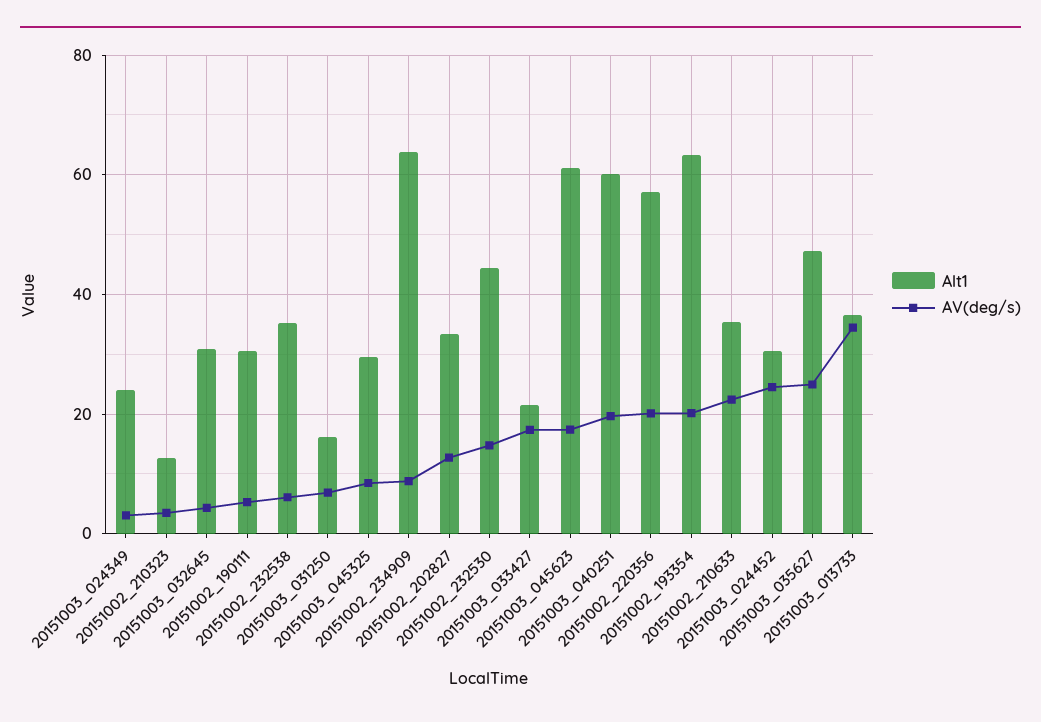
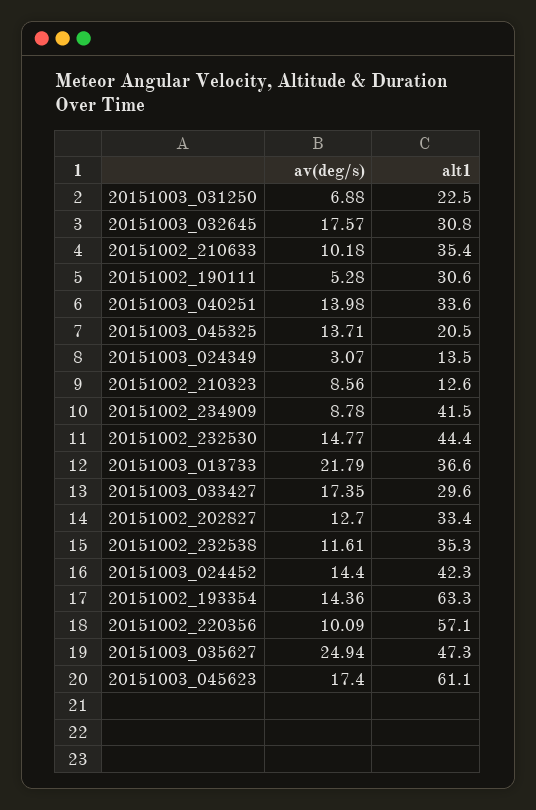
  {
    "Alt1": {
-     "20151003_024349": 24,
+     "20151003_024349": 13.5,
      "20151002_210323": 12.6,
      "20151003_032645": 30.8,
      "20151002_190111": 30.6,
      "20151002_232538": 35.3,
-     "20151003_031250": 16,
+     "20151003_031250": 22.5,
-     "20151003_045325": 30,
+     "20151003_045325": 20.5,
-     "20151002_234909": 64,
+     "20151002_234909": 41.5,
      "20151002_202827": 33.4,
      "20151002_232530": 44.4,
-     "20151003_033427": 22,
+     "20151003_033427": 29.6,
      "20151003_045623": 61.1,
-     "20151003_040251": 60,
+     "20151003_040251": 33.6,
      "20151002_220356": 57.1,
      "20151002_193354": 63.3,
      "20151002_210633": 35.4,
-     "20151003_024452": 30,
+     "20151003_024452": 42.3,
      "20151003_035627": 47.3,
      "20151003_013733": 36.6
    },
    "AV(deg/s)": {
      "20151003_024349": 3.07,
-     "20151002_210323": 4,
+     "20151002_210323": 8.56,
-     "20151003_032645": 4,
+     "20151003_032645": 17.57,
      "20151002_190111": 5.28,
-     "20151002_232538": 6,
+     "20151002_232538": 11.61,
      "20151003_031250": 6.88,
-     "20151003_045325": 8,
+     "20151003_045325": 13.71,
      "20151002_234909": 8.78,
      "20151002_202827": 12.7,
      "20151002_232530": 14.77,
      "20151003_033427": 17.35,
      "20151003_045623": 17.4,
-     "20151003_040251": 20,
+     "20151003_040251": 13.98,
-     "20151002_220356": 20,
+     "20151002_220356": 10.09,
-     "20151002_193354": 20,
+     "20151002_193354": 14.36,
-     "20151002_210633": 22,
+     "20151002_210633": 10.18,
-     "20151003_024452": 24,
+     "20151003_024452": 14.4,
      "20151003_035627": 24.94,
-     "20151003_013733": 34
+     "20151003_013733": 21.79
    }
  }

